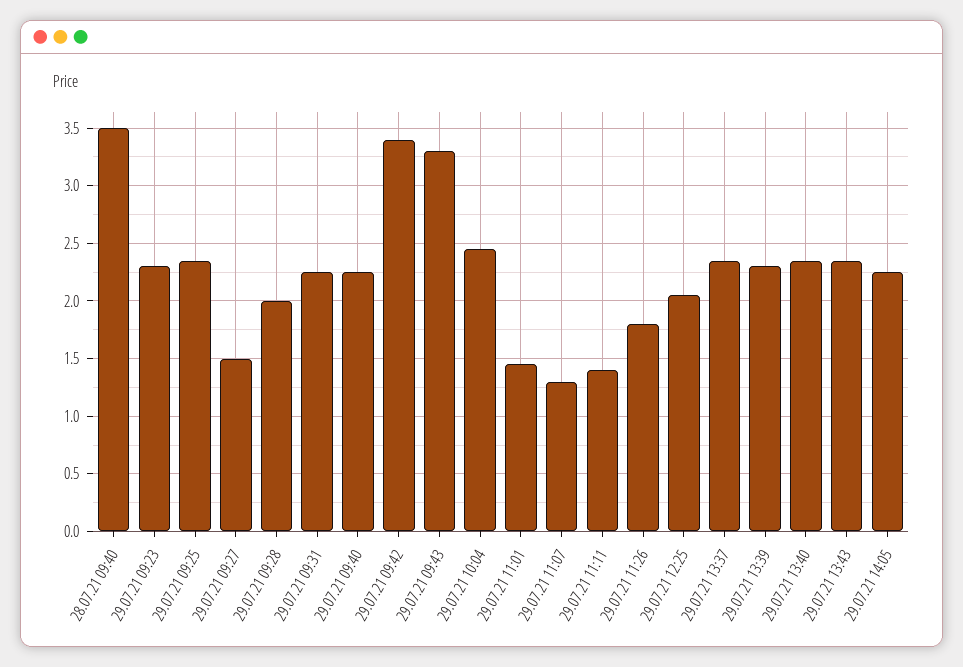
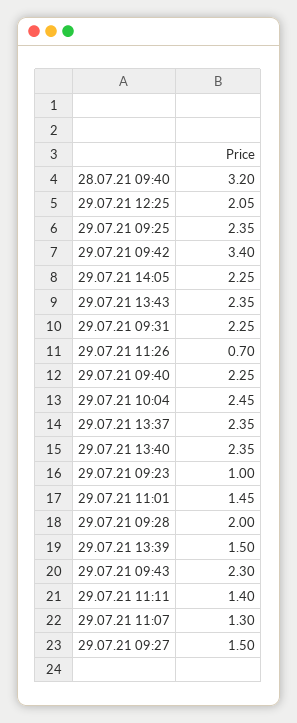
  {
-   "28.07.21 09:40": 3.5,
+   "28.07.21 09:40": 3.2,
-   "29.07.21 09:23": 2.3,
+   "29.07.21 09:23": 1,
    "29.07.21 09:25": 2.35,
    "29.07.21 09:27": 1.5,
    "29.07.21 09:28": 2,
    "29.07.21 09:31": 2.25,
    "29.07.21 09:40": 2.25,
    "29.07.21 09:42": 3.4,
-   "29.07.21 09:43": 3.3,
+   "29.07.21 09:43": 2.3,
    "29.07.21 10:04": 2.45,
    "29.07.21 11:01": 1.45,
    "29.07.21 11:07": 1.3,
    "29.07.21 11:11": 1.4,
-   "29.07.21 11:26": 1.8,
+   "29.07.21 11:26": 0.7,
    "29.07.21 12:25": 2.05,
    "29.07.21 13:37": 2.35,
-   "29.07.21 13:39": 2.3,
+   "29.07.21 13:39": 1.5,
    "29.07.21 13:40": 2.35,
    "29.07.21 13:43": 2.35,
    "29.07.21 14:05": 2.25
  }

